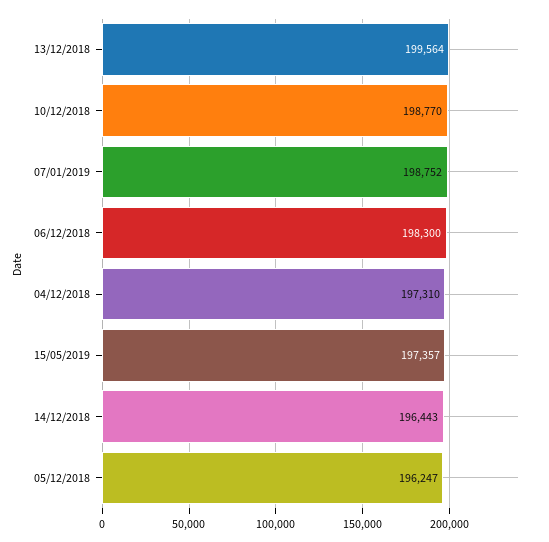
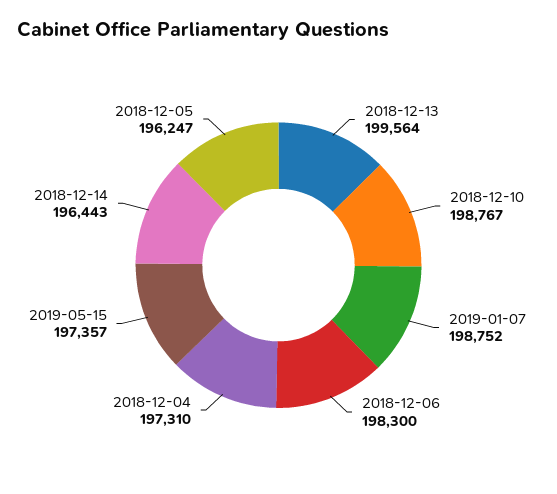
  {
    "13/12/2018": 199564,
-   "10/12/2018": 198770,
+   "10/12/2018": 198767,
    "07/01/2019": 198752,
    "06/12/2018": 198300,
    "04/12/2018": 197310,
    "15/05/2019": 197357,
    "14/12/2018": 196443,
    "05/12/2018": 196247
  }

